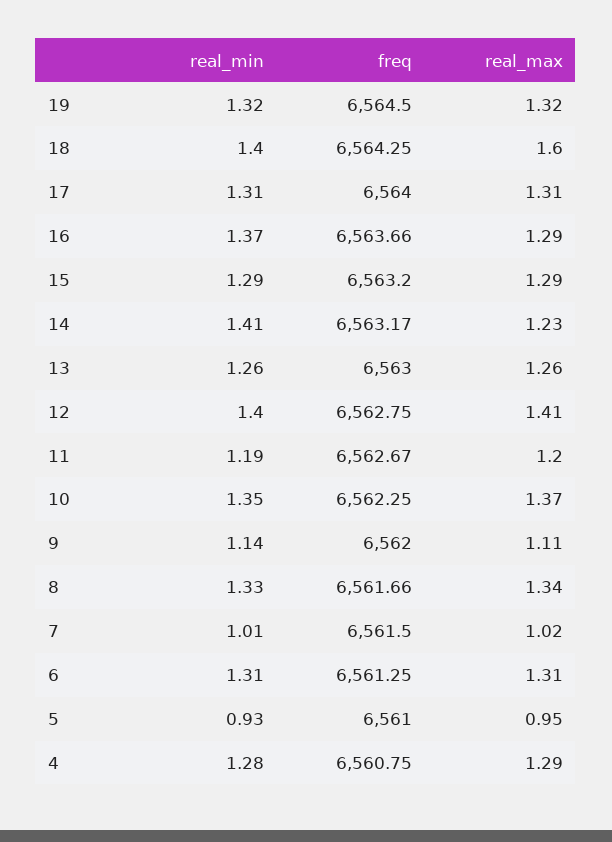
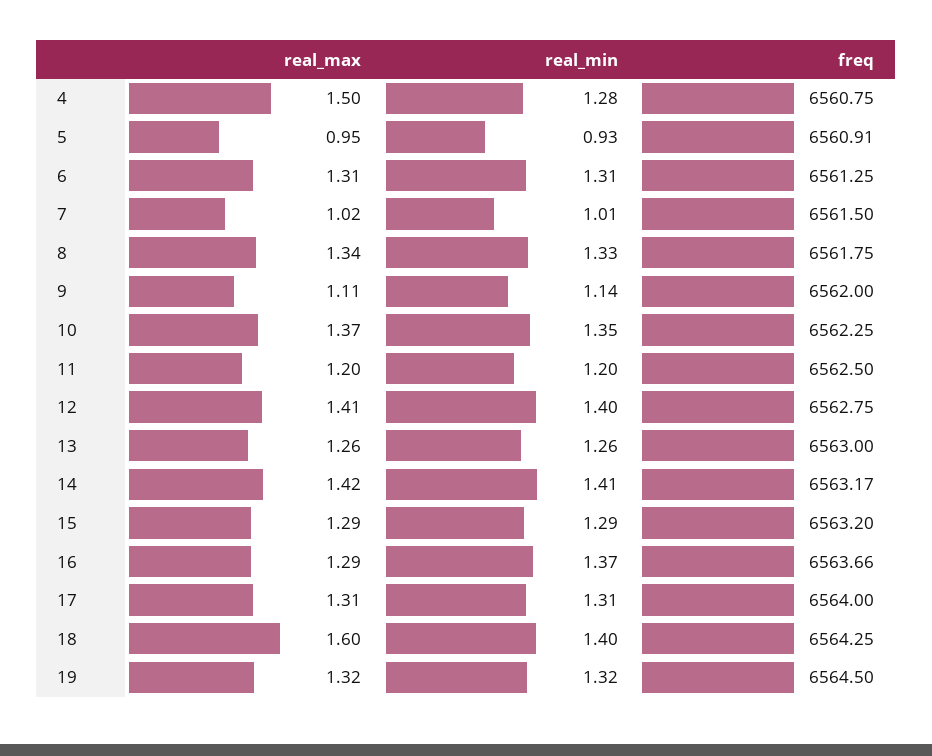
  {
    "real_min": {
      "19": 1.32,
      "18": 1.4,
      "17": 1.31,
      "16": 1.37,
      "15": 1.29,
      "14": 1.41,
      "13": 1.26,
      "12": 1.4,
-     "11": 1.19,
+     "11": 1.2,
      "10": 1.35,
      "9": 1.14,
      "8": 1.33,
      "7": 1.01,
      "6": 1.31,
      "5": 0.93,
      "4": 1.28
    },
    "freq": {
      "19": 6564.5,
      "18": 6564.25,
      "17": 6564,
      "16": 6563.66,
      "15": 6563.2,
      "14": 6563.17,
      "13": 6563,
      "12": 6562.75,
-     "11": 6562.67,
+     "11": 6562.5,
      "10": 6562.25,
      "9": 6562,
-     "8": 6561.66,
+     "8": 6561.75,
      "7": 6561.5,
      "6": 6561.25,
-     "5": 6561,
+     "5": 6560.91,
      "4": 6560.75
    },
    "real_max": {
      "19": 1.32,
      "18": 1.6,
      "17": 1.31,
      "16": 1.29,
      "15": 1.29,
-     "14": 1.23,
+     "14": 1.42,
      "13": 1.26,
      "12": 1.41,
      "11": 1.2,
      "10": 1.37,
      "9": 1.11,
      "8": 1.34,
      "7": 1.02,
      "6": 1.31,
      "5": 0.95,
-     "4": 1.29
+     "4": 1.5
    }
  }

